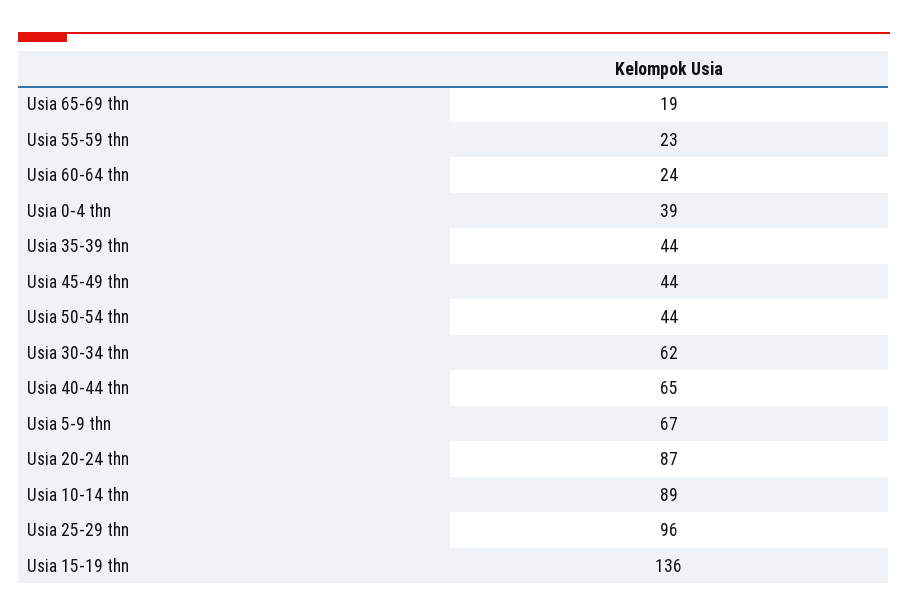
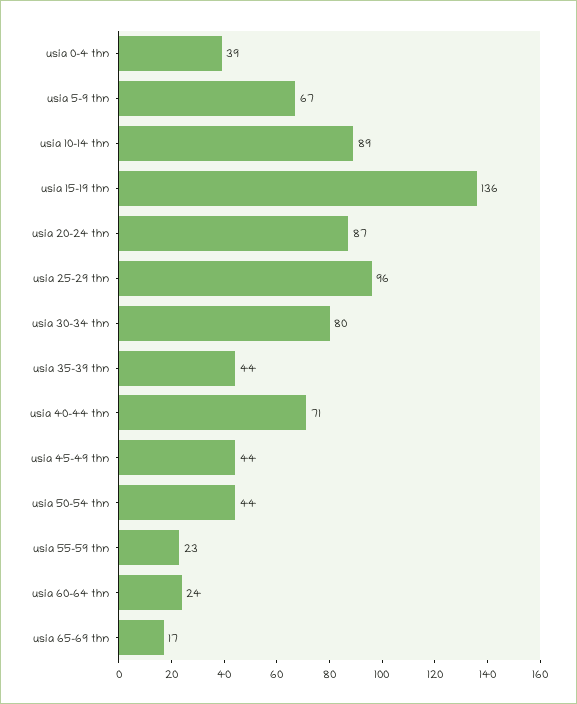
  {
-   "Usia 65-69 thn": 19,
+   "Usia 65-69 thn": 17,
    "Usia 55-59 thn": 23,
    "Usia 60-64 thn": 24,
    "Usia 0-4 thn": 39,
    "Usia 35-39 thn": 44,
    "Usia 45-49 thn": 44,
    "Usia 50-54 thn": 44,
-   "Usia 30-34 thn": 62,
+   "Usia 30-34 thn": 80,
-   "Usia 40-44 thn": 65,
+   "Usia 40-44 thn": 71,
    "Usia 5-9 thn": 67,
    "Usia 20-24 thn": 87,
    "Usia 10-14 thn": 89,
    "Usia 25-29 thn": 96,
    "Usia 15-19 thn": 136
  }

